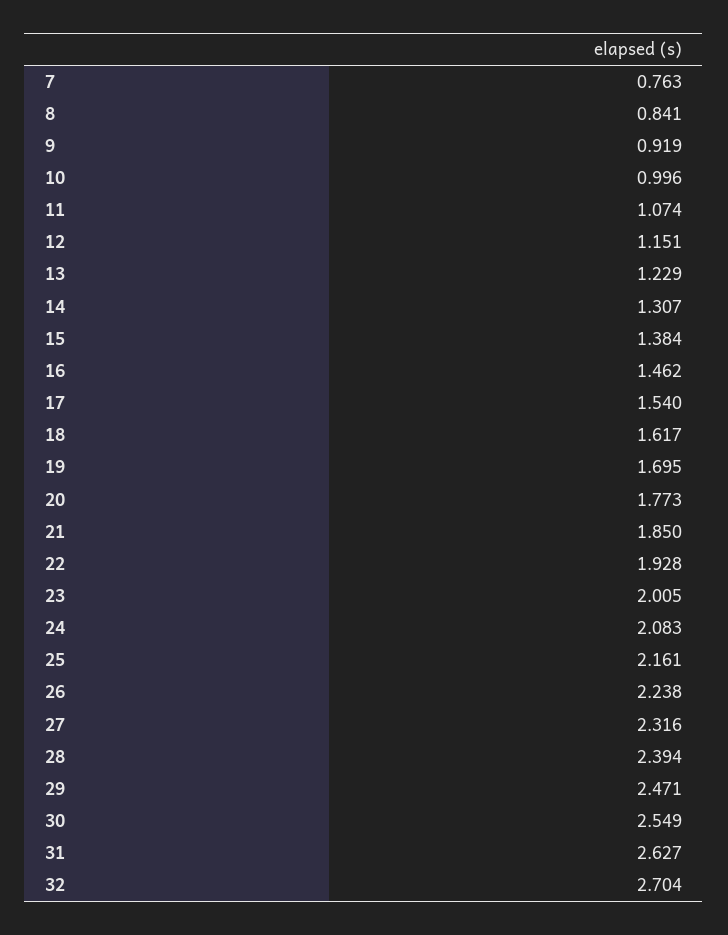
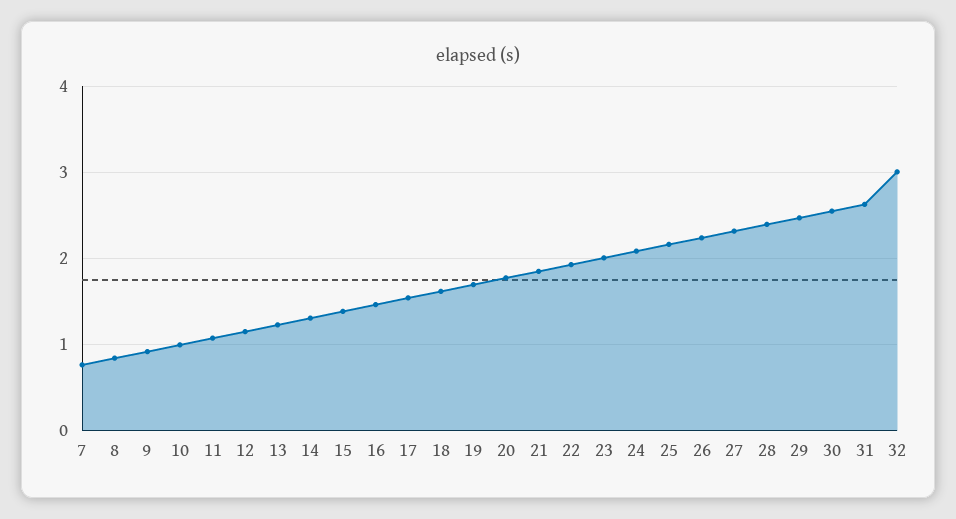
  {
    "7": 0.763,
    "8": 0.841,
    "9": 0.919,
    "10": 0.996,
    "11": 1.074,
    "12": 1.151,
    "13": 1.229,
    "14": 1.307,
    "15": 1.384,
    "16": 1.462,
    "17": 1.54,
    "18": 1.617,
    "19": 1.695,
    "20": 1.773,
    "21": 1.85,
    "22": 1.928,
    "23": 2.005,
    "24": 2.083,
    "25": 2.161,
    "26": 2.238,
    "27": 2.316,
    "28": 2.394,
    "29": 2.471,
    "30": 2.549,
    "31": 2.627,
-   "32": 2.704
+   "32": 3
  }

